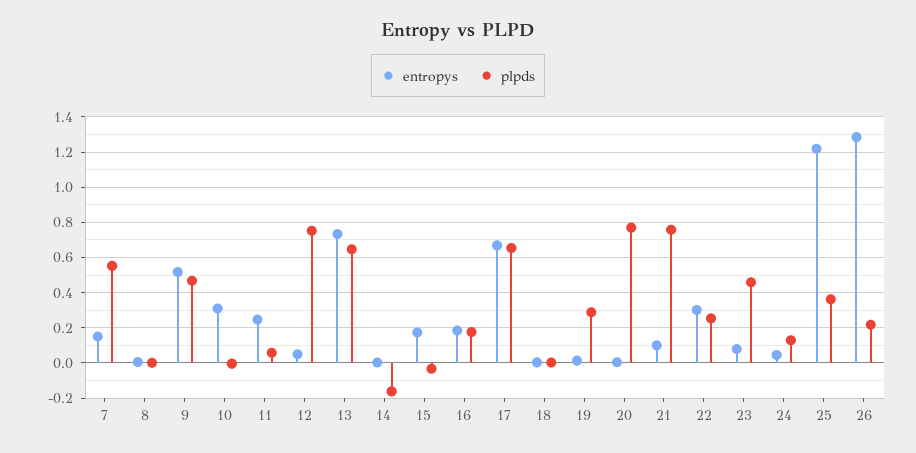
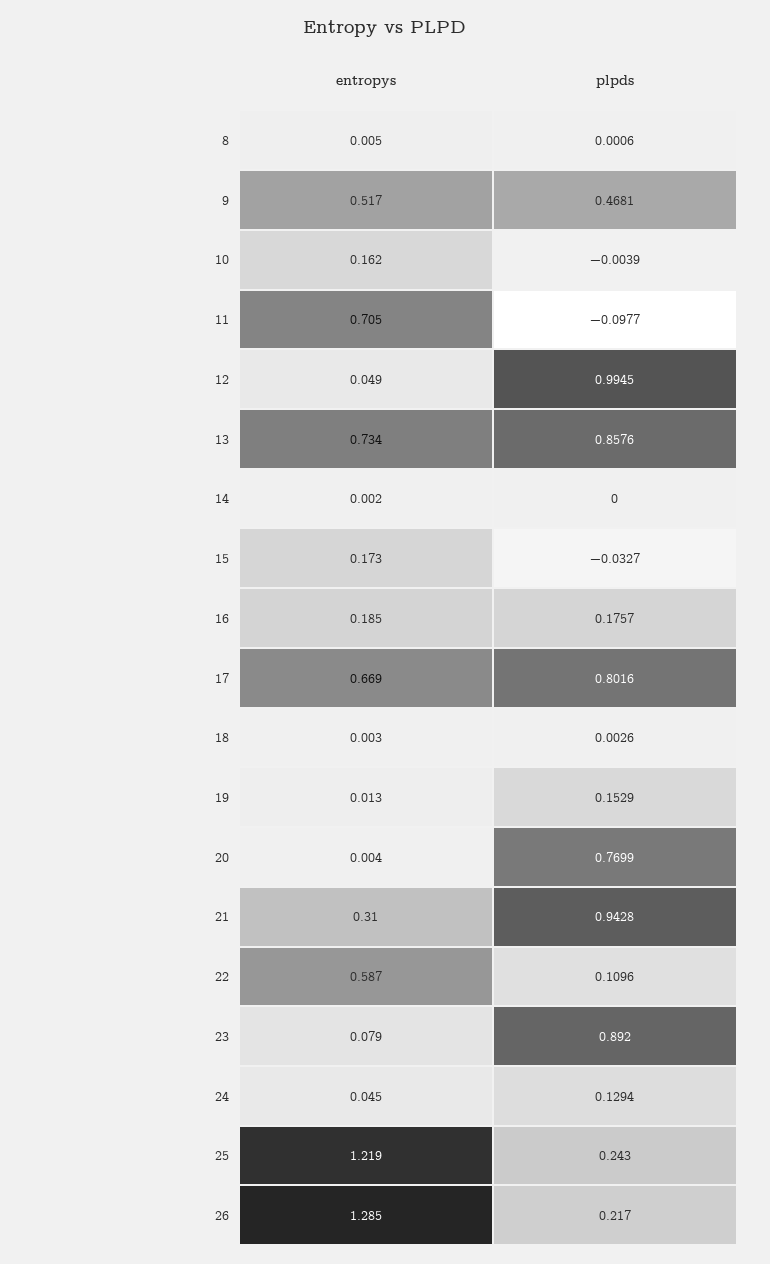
  {
    "entropys": {
-     "7": 0.15,
      "8": 0.005,
      "9": 0.517,
-     "10": 0.3,
+     "10": 0.162,
-     "11": 0.25,
+     "11": 0.705,
      "12": 0.049,
      "13": 0.734,
      "14": 0.002,
      "15": 0.173,
      "16": 0.185,
      "17": 0.669,
      "18": 0.003,
      "19": 0.013,
      "20": 0.004,
-     "21": 0.1,
+     "21": 0.31,
-     "22": 0.3,
+     "22": 0.587,
      "23": 0.079,
      "24": 0.045,
      "25": 1.219,
      "26": 1.285
    },
    "plpds": {
-     "7": 0.55,
      "8": 0.0006,
      "9": 0.4681,
      "10": -0.0039,
-     "11": 0.05,
+     "11": -0.0977,
-     "12": 0.75,
+     "12": 0.9945,
-     "13": 0.65,
+     "13": 0.8576,
-     "14": -0.15,
+     "14": 0,
      "15": -0.0327,
      "16": 0.1757,
-     "17": 0.65,
+     "17": 0.8016,
      "18": 0.0026,
-     "19": 0.3,
+     "19": 0.1529,
      "20": 0.7699,
-     "21": 0.75,
+     "21": 0.9428,
-     "22": 0.25,
+     "22": 0.1096,
-     "23": 0.45,
+     "23": 0.892,
      "24": 0.1294,
-     "25": 0.35,
+     "25": 0.243,
      "26": 0.217
    }
  }

